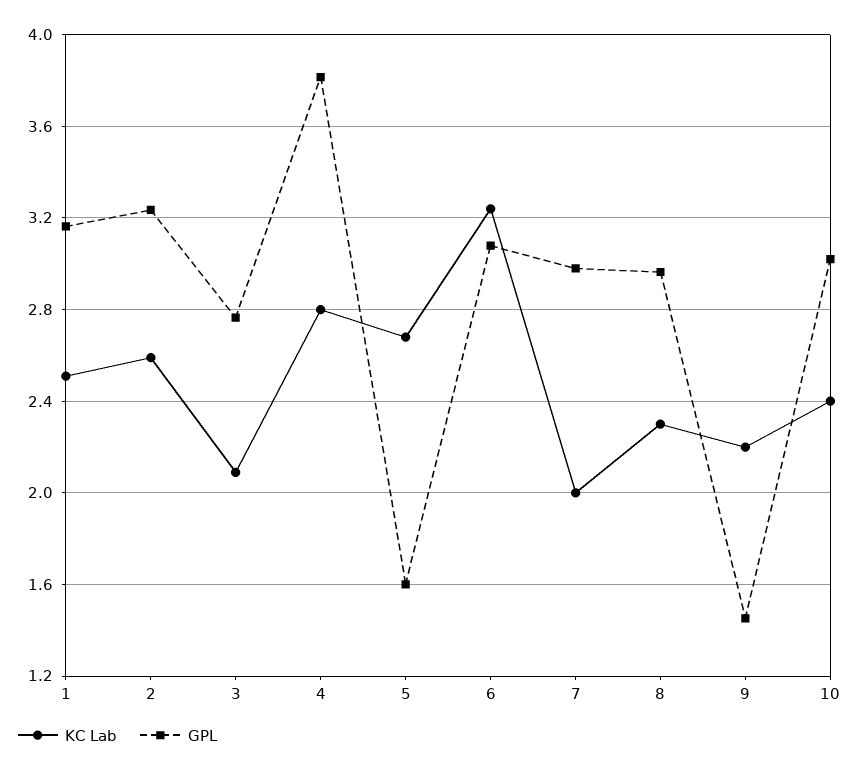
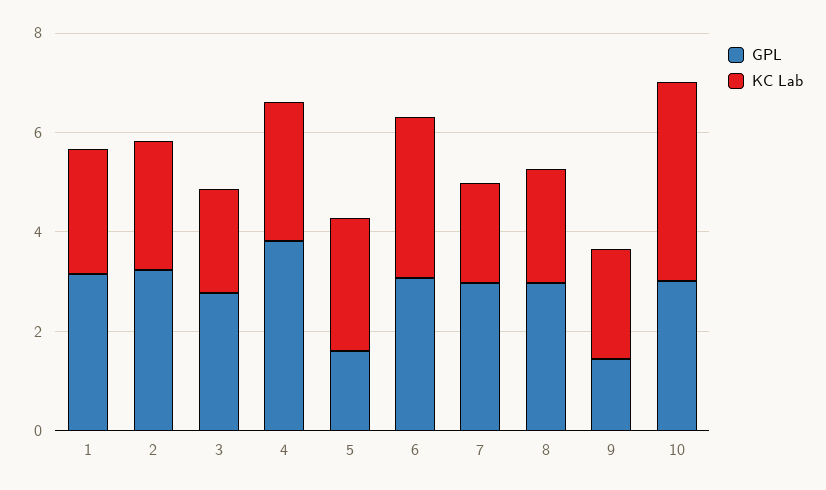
  {
    "KC Lab": {
      "1": 2.5,
      "2": 2.6,
      "3": 2.1,
      "4": 2.8,
      "5": 2.7,
      "6": 3.25,
      "7": 2,
      "8": 2.3,
      "9": 2.2,
-     "10": 2.4
+     "10": 4
    },
    "GPL": {
      "1": 3.15,
      "2": 3.25,
      "3": 2.75,
      "4": 3.8,
      "5": 1.6,
      "6": 3.1,
      "7": 3,
      "8": 2.95,
      "9": 1.45,
      "10": 3
    }
  }

